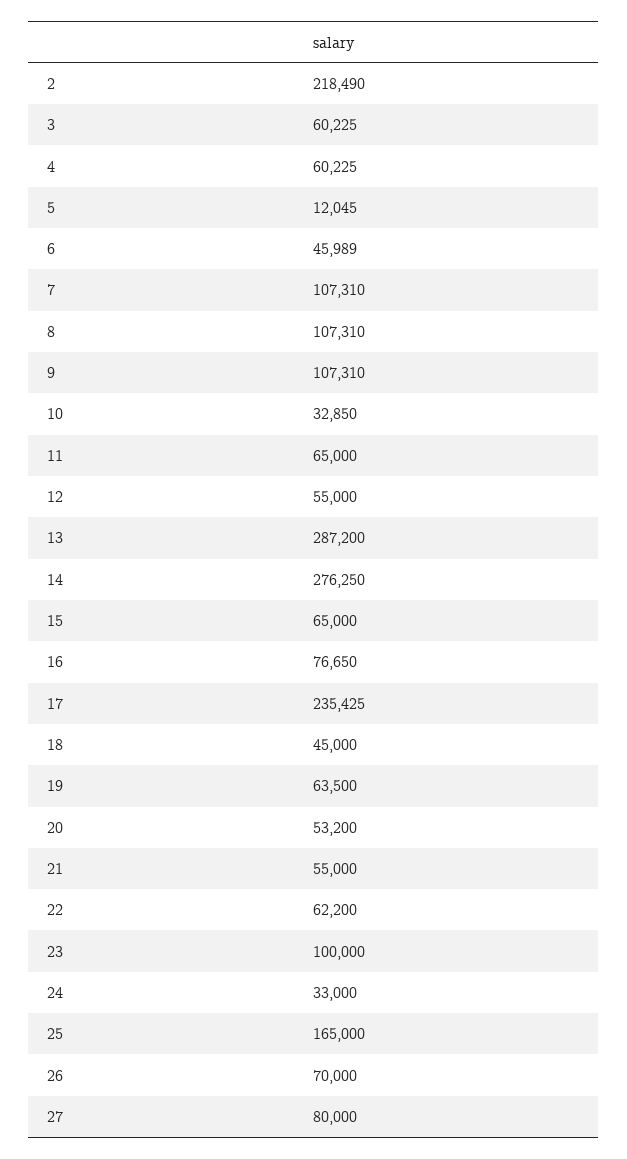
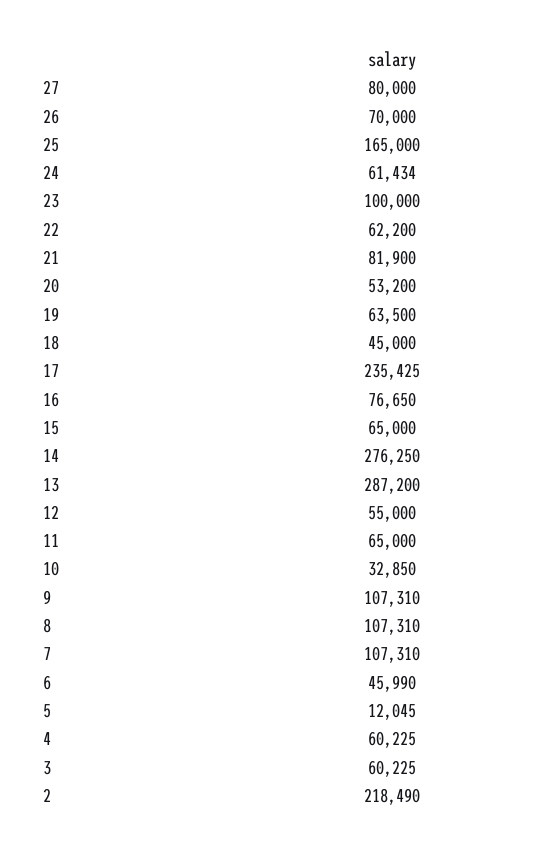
  {
    "2": 218490,
    "3": 60225,
    "4": 60225,
    "5": 12045,
-   "6": 45989,
+   "6": 45990,
    "7": 107310,
    "8": 107310,
    "9": 107310,
    "10": 32850,
    "11": 65000,
    "12": 55000,
    "13": 287200,
    "14": 276250,
    "15": 65000,
    "16": 76650,
    "17": 235425,
    "18": 45000,
    "19": 63500,
    "20": 53200,
-   "21": 55000,
+   "21": 81900,
    "22": 62200,
    "23": 100000,
-   "24": 33000,
+   "24": 61434,
    "25": 165000,
    "26": 70000,
    "27": 80000
  }

